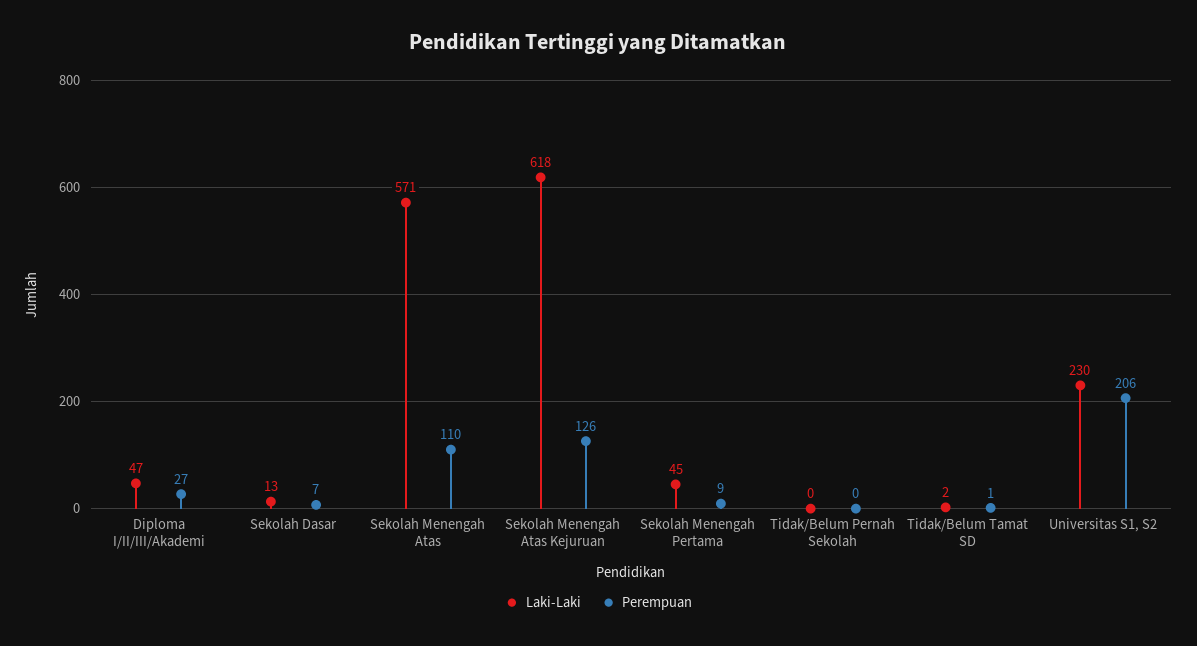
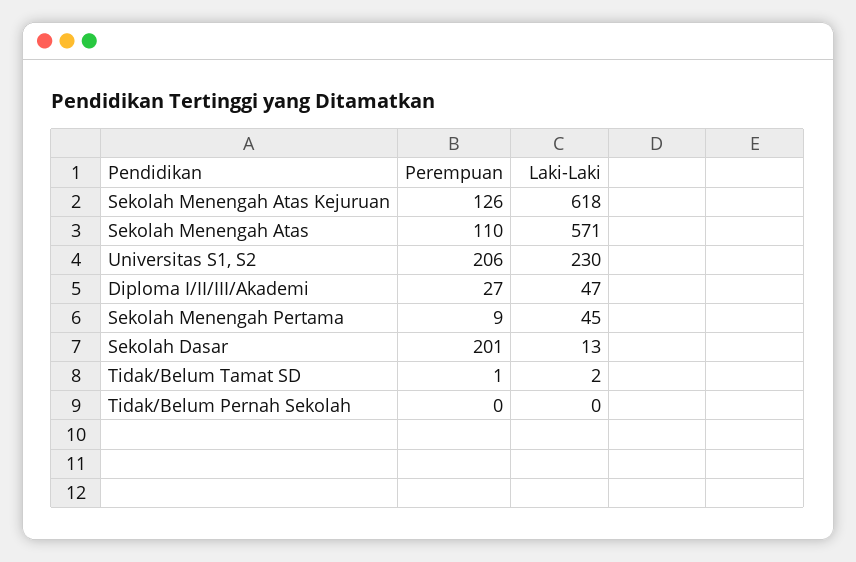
  {
    "Laki-Laki": {
      "Diploma I/II/III/Akademi": 47,
      "Sekolah Dasar": 13,
      "Sekolah Menengah Atas": 571,
      "Sekolah Menengah Atas Kejuruan": 618,
      "Sekolah Menengah Pertama": 45,
      "Tidak/Belum Pernah Sekolah": 0,
      "Tidak/Belum Tamat SD": 2,
      "Universitas S1, S2": 230
    },
    "Perempuan": {
      "Diploma I/II/III/Akademi": 27,
-     "Sekolah Dasar": 7,
+     "Sekolah Dasar": 201,
      "Sekolah Menengah Atas": 110,
      "Sekolah Menengah Atas Kejuruan": 126,
      "Sekolah Menengah Pertama": 9,
      "Tidak/Belum Pernah Sekolah": 0,
      "Tidak/Belum Tamat SD": 1,
      "Universitas S1, S2": 206
    }
  }

